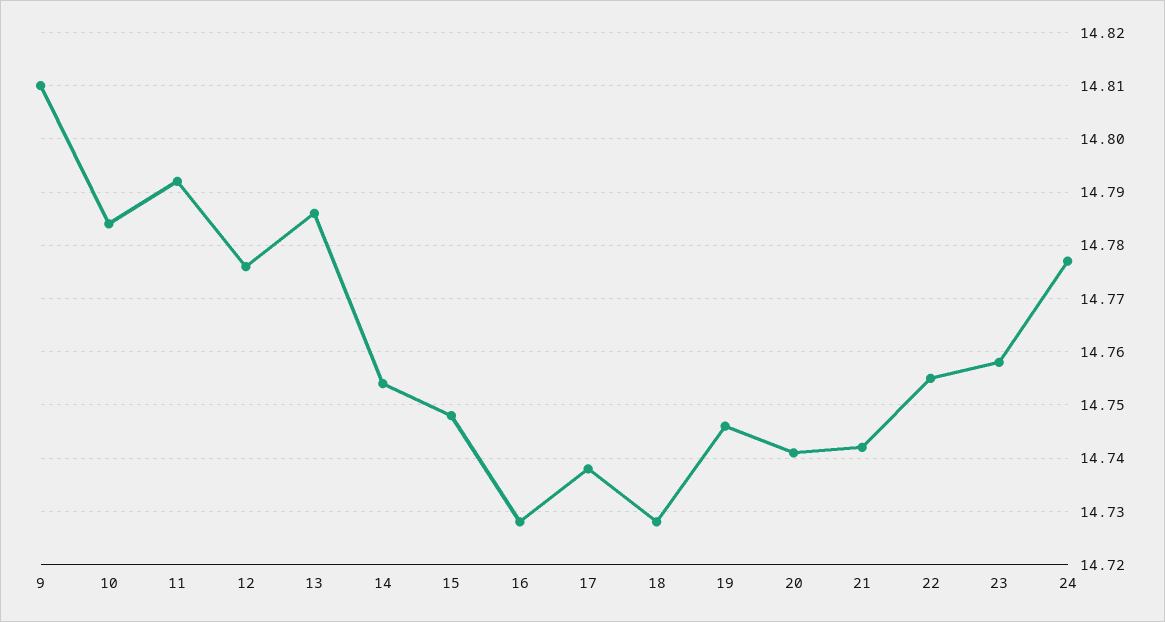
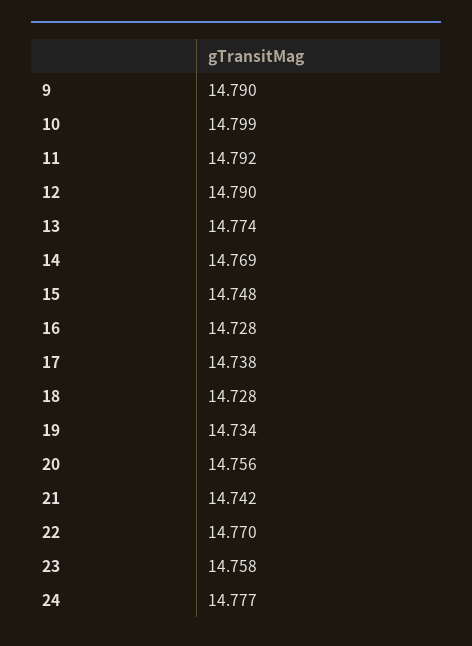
  {
-   "9": 14.81,
+   "9": 14.79,
-   "10": 14.785,
+   "10": 14.799,
    "11": 14.792,
-   "12": 14.775,
+   "12": 14.79,
-   "13": 14.785,
+   "13": 14.774,
-   "14": 14.755,
+   "14": 14.769,
    "15": 14.748,
    "16": 14.728,
    "17": 14.738,
    "18": 14.728,
-   "19": 14.745,
+   "19": 14.734,
-   "20": 14.74,
+   "20": 14.756,
    "21": 14.742,
-   "22": 14.755,
+   "22": 14.77,
    "23": 14.758,
    "24": 14.777
  }

